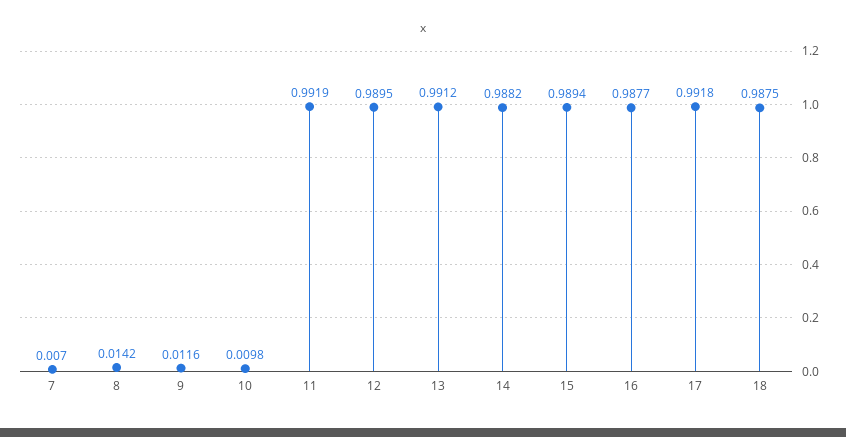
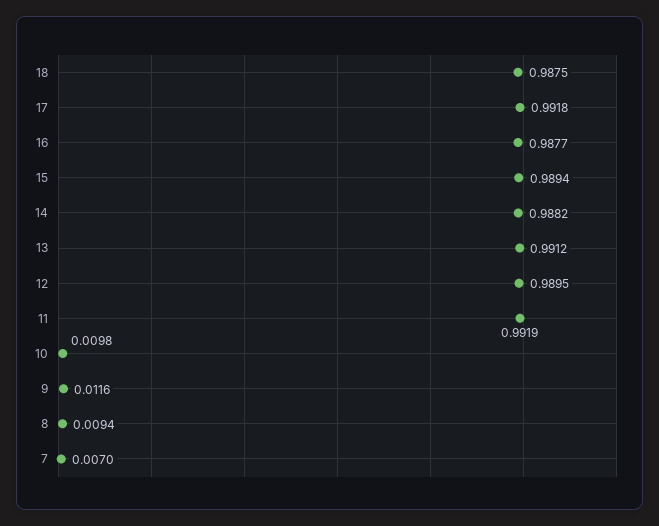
  {
    "7": 0.007,
-   "8": 0.0142,
+   "8": 0.0094,
    "9": 0.0116,
    "10": 0.0098,
    "11": 0.9919,
    "12": 0.9895,
    "13": 0.9912,
    "14": 0.9882,
    "15": 0.9894,
    "16": 0.9877,
    "17": 0.9918,
    "18": 0.9875
  }

